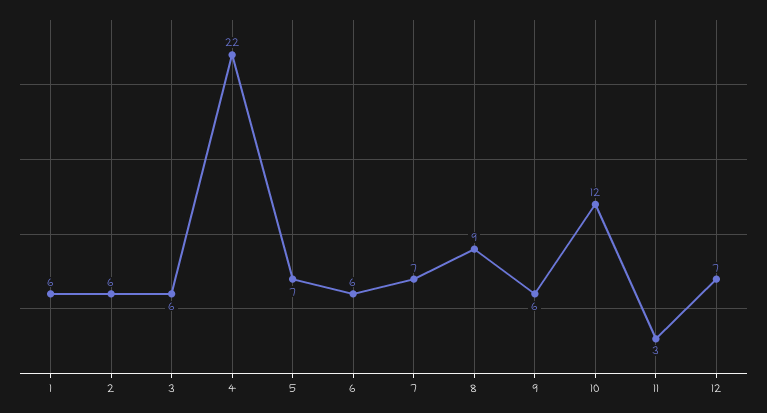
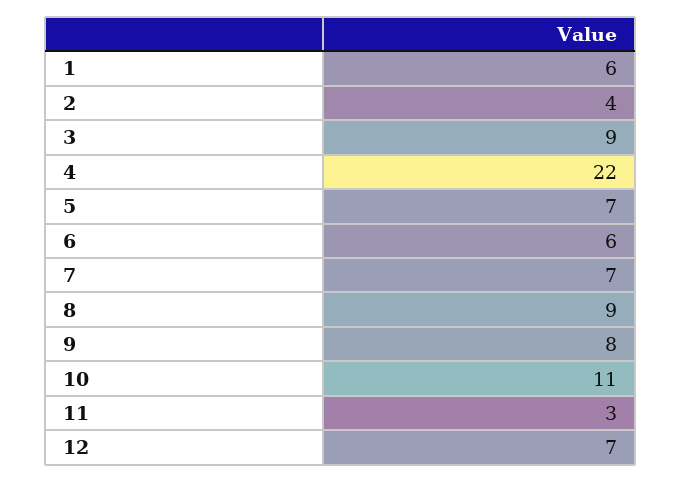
  {
    "1": 6,
-   "2": 6,
+   "2": 4,
-   "3": 6,
+   "3": 9,
    "4": 22,
    "5": 7,
    "6": 6,
    "7": 7,
    "8": 9,
-   "9": 6,
+   "9": 8,
-   "10": 12,
+   "10": 11,
    "11": 3,
    "12": 7
  }

